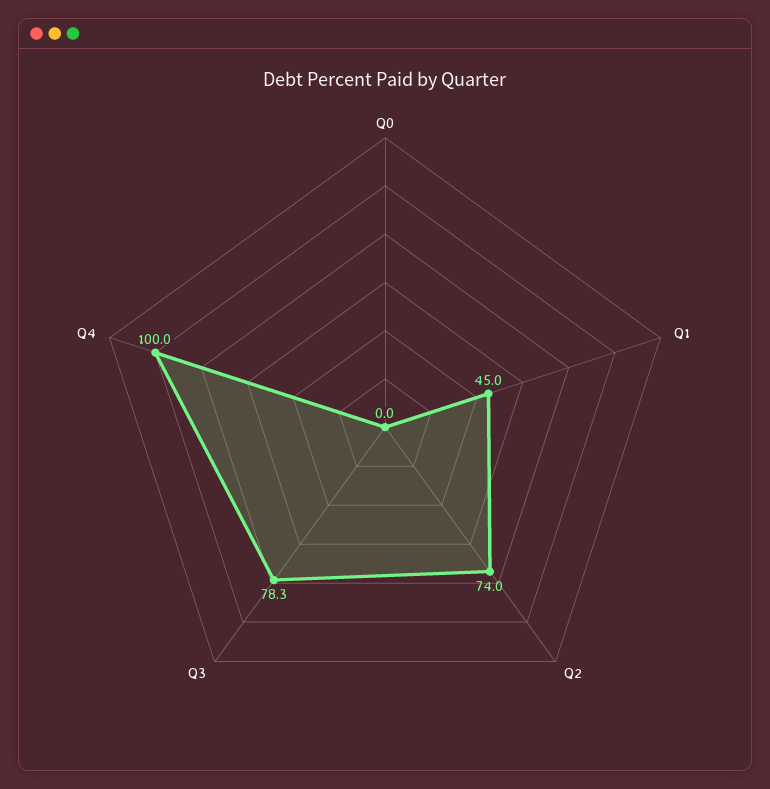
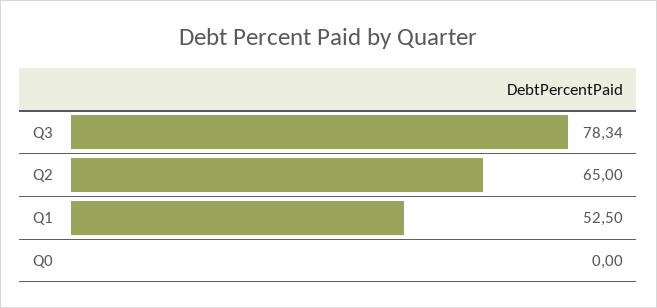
  {
    "Q0": 0,
-   "Q1": 45,
+   "Q1": 52.5,
-   "Q2": 74,
+   "Q2": 65,
-   "Q3": 78.34,
+   "Q3": 78.34
-   "Q4": 100
  }

